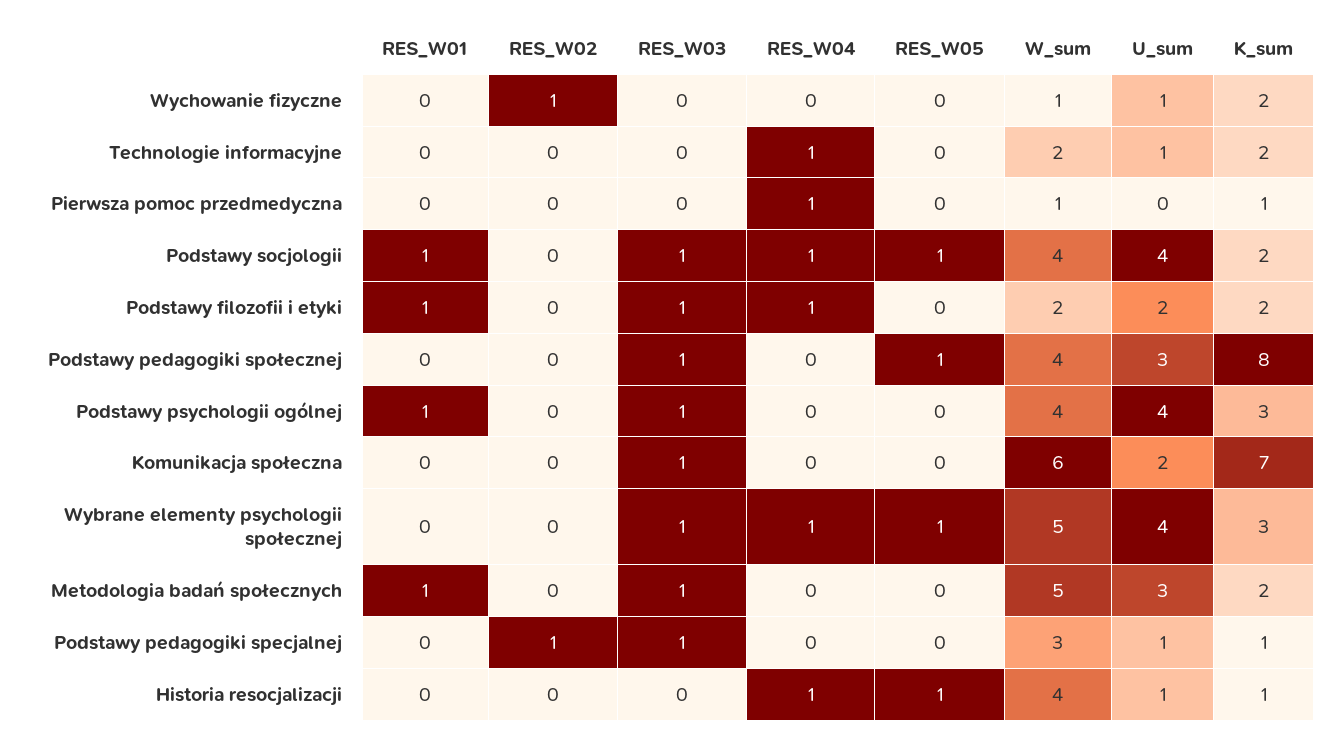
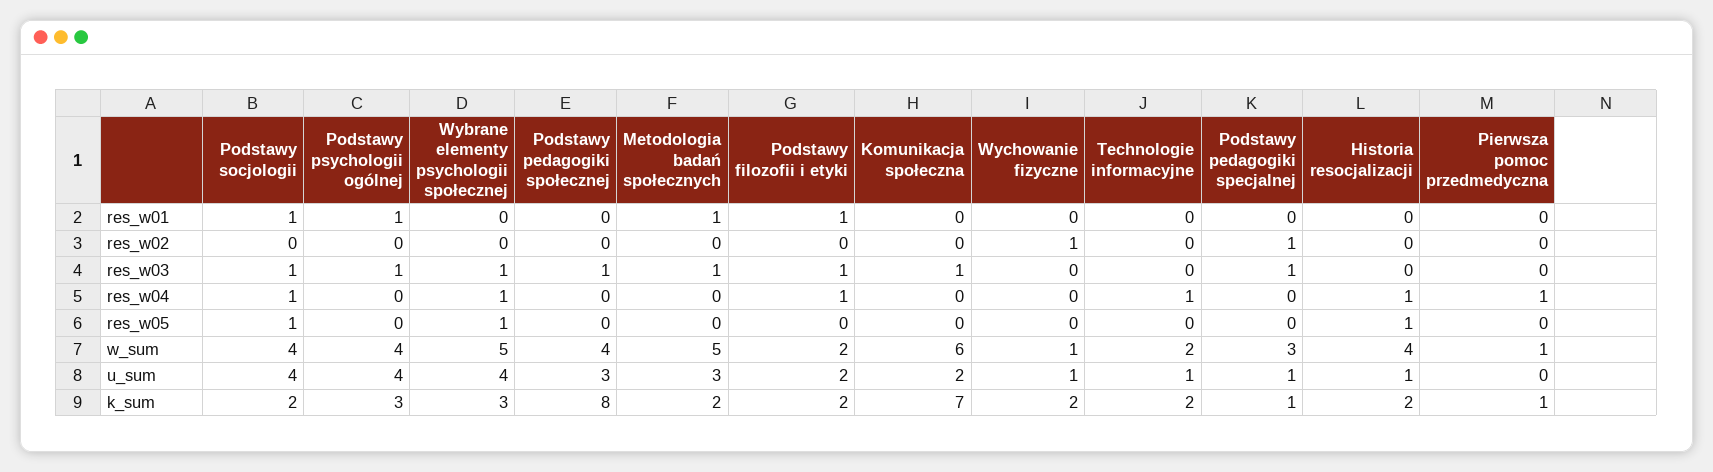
  {
    "RES_W01": {
      "Wychowanie fizyczne": 0,
      "Technologie informacyjne": 0,
      "Pierwsza pomoc przedmedyczna": 0,
      "Podstawy socjologii": 1,
      "Podstawy filozofii i etyki": 1,
      "Podstawy pedagogiki społecznej": 0,
      "Podstawy psychologii ogólnej": 1,
      "Komunikacja społeczna": 0,
      "Wybrane elementy psychologii społecznej": 0,
      "Metodologia badań społecznych": 1,
      "Podstawy pedagogiki specjalnej": 0,
      "Historia resocjalizacji": 0
    },
    "RES_W02": {
      "Wychowanie fizyczne": 1,
      "Technologie informacyjne": 0,
      "Pierwsza pomoc przedmedyczna": 0,
      "Podstawy socjologii": 0,
      "Podstawy filozofii i etyki": 0,
      "Podstawy pedagogiki społecznej": 0,
      "Podstawy psychologii ogólnej": 0,
      "Komunikacja społeczna": 0,
      "Wybrane elementy psychologii społecznej": 0,
      "Metodologia badań społecznych": 0,
      "Podstawy pedagogiki specjalnej": 1,
      "Historia resocjalizacji": 0
    },
    "RES_W03": {
      "Wychowanie fizyczne": 0,
      "Technologie informacyjne": 0,
      "Pierwsza pomoc przedmedyczna": 0,
      "Podstawy socjologii": 1,
      "Podstawy filozofii i etyki": 1,
      "Podstawy pedagogiki społecznej": 1,
      "Podstawy psychologii ogólnej": 1,
      "Komunikacja społeczna": 1,
      "Wybrane elementy psychologii społecznej": 1,
      "Metodologia badań społecznych": 1,
      "Podstawy pedagogiki specjalnej": 1,
      "Historia resocjalizacji": 0
    },
    "RES_W04": {
      "Wychowanie fizyczne": 0,
      "Technologie informacyjne": 1,
      "Pierwsza pomoc przedmedyczna": 1,
      "Podstawy socjologii": 1,
      "Podstawy filozofii i etyki": 1,
      "Podstawy pedagogiki społecznej": 0,
      "Podstawy psychologii ogólnej": 0,
      "Komunikacja społeczna": 0,
      "Wybrane elementy psychologii społecznej": 1,
      "Metodologia badań społecznych": 0,
      "Podstawy pedagogiki specjalnej": 0,
      "Historia resocjalizacji": 1
    },
    "RES_W05": {
      "Wychowanie fizyczne": 0,
      "Technologie informacyjne": 0,
      "Pierwsza pomoc przedmedyczna": 0,
      "Podstawy socjologii": 1,
      "Podstawy filozofii i etyki": 0,
-     "Podstawy pedagogiki społecznej": 1,
+     "Podstawy pedagogiki społecznej": 0,
      "Podstawy psychologii ogólnej": 0,
      "Komunikacja społeczna": 0,
      "Wybrane elementy psychologii społecznej": 1,
      "Metodologia badań społecznych": 0,
      "Podstawy pedagogiki specjalnej": 0,
      "Historia resocjalizacji": 1
    },
    "W_sum": {
      "Wychowanie fizyczne": 1,
      "Technologie informacyjne": 2,
      "Pierwsza pomoc przedmedyczna": 1,
      "Podstawy socjologii": 4,
      "Podstawy filozofii i etyki": 2,
      "Podstawy pedagogiki społecznej": 4,
      "Podstawy psychologii ogólnej": 4,
      "Komunikacja społeczna": 6,
      "Wybrane elementy psychologii społecznej": 5,
      "Metodologia badań społecznych": 5,
      "Podstawy pedagogiki specjalnej": 3,
      "Historia resocjalizacji": 4
    },
    "U_sum": {
      "Wychowanie fizyczne": 1,
      "Technologie informacyjne": 1,
      "Pierwsza pomoc przedmedyczna": 0,
      "Podstawy socjologii": 4,
      "Podstawy filozofii i etyki": 2,
      "Podstawy pedagogiki społecznej": 3,
      "Podstawy psychologii ogólnej": 4,
      "Komunikacja społeczna": 2,
      "Wybrane elementy psychologii społecznej": 4,
      "Metodologia badań społecznych": 3,
      "Podstawy pedagogiki specjalnej": 1,
      "Historia resocjalizacji": 1
    },
    "K_sum": {
      "Wychowanie fizyczne": 2,
      "Technologie informacyjne": 2,
      "Pierwsza pomoc przedmedyczna": 1,
      "Podstawy socjologii": 2,
      "Podstawy filozofii i etyki": 2,
      "Podstawy pedagogiki społecznej": 8,
      "Podstawy psychologii ogólnej": 3,
      "Komunikacja społeczna": 7,
      "Wybrane elementy psychologii społecznej": 3,
      "Metodologia badań społecznych": 2,
      "Podstawy pedagogiki specjalnej": 1,
-     "Historia resocjalizacji": 1
+     "Historia resocjalizacji": 2
    }
  }

